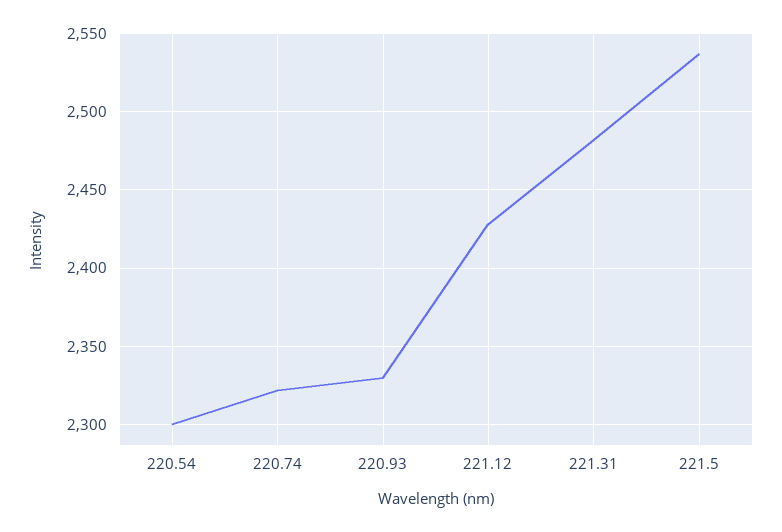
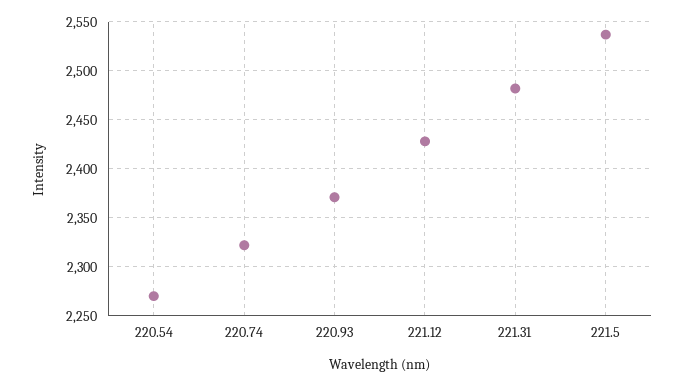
  {
-   "220.54": 2300,
+   "220.54": 2270,
    "220.74": 2320,
-   "220.93": 2330,
+   "220.93": 2370,
    "221.12": 2430,
    "221.31": 2480,
    "221.5": 2535
  }

